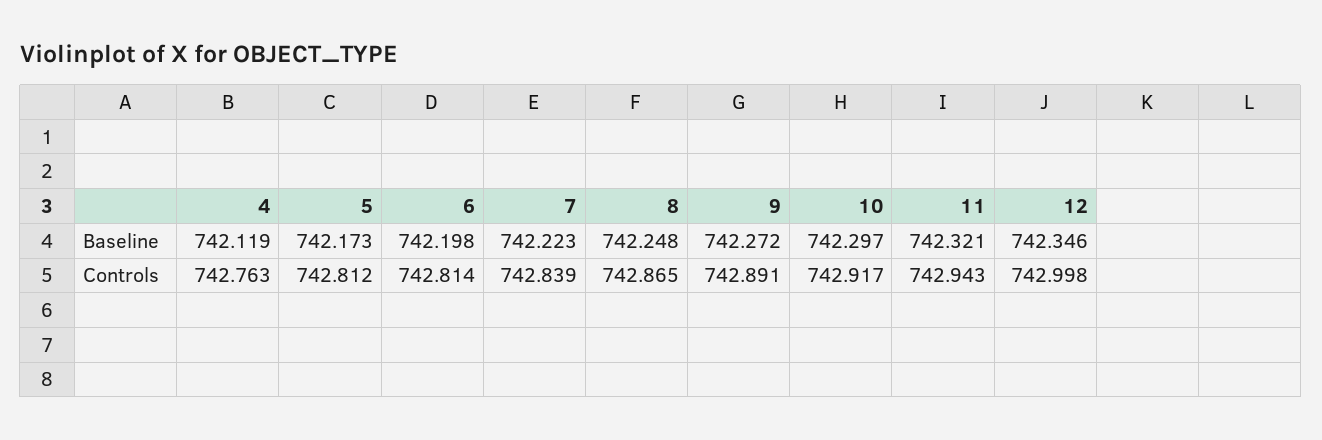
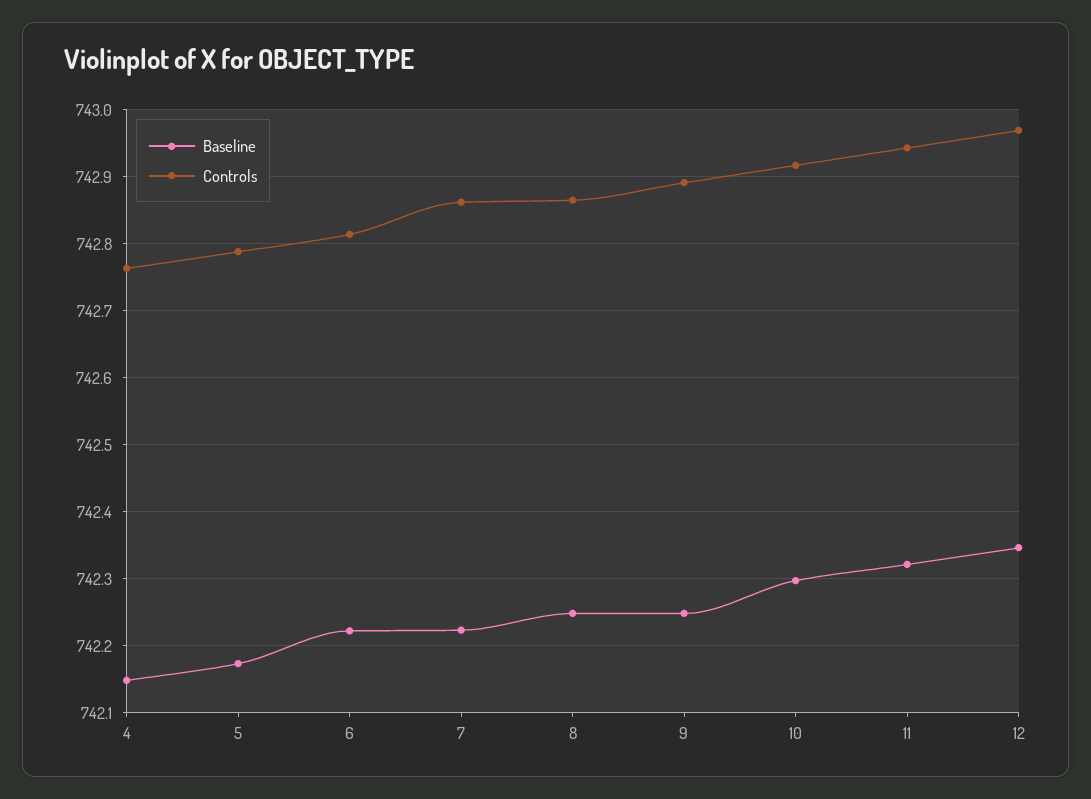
  {
    "Baseline": {
-     "4": 742.119,
+     "4": 742.15,
      "5": 742.173,
-     "6": 742.198,
+     "6": 742.22,
      "7": 742.223,
      "8": 742.248,
-     "9": 742.272,
+     "9": 742.25,
      "10": 742.297,
      "11": 742.321,
      "12": 742.346
    },
    "Controls": {
      "4": 742.763,
-     "5": 742.812,
+     "5": 742.79,
      "6": 742.814,
-     "7": 742.839,
+     "7": 742.86,
      "8": 742.865,
      "9": 742.891,
      "10": 742.917,
      "11": 742.943,
-     "12": 742.998
+     "12": 742.97
    }
  }

